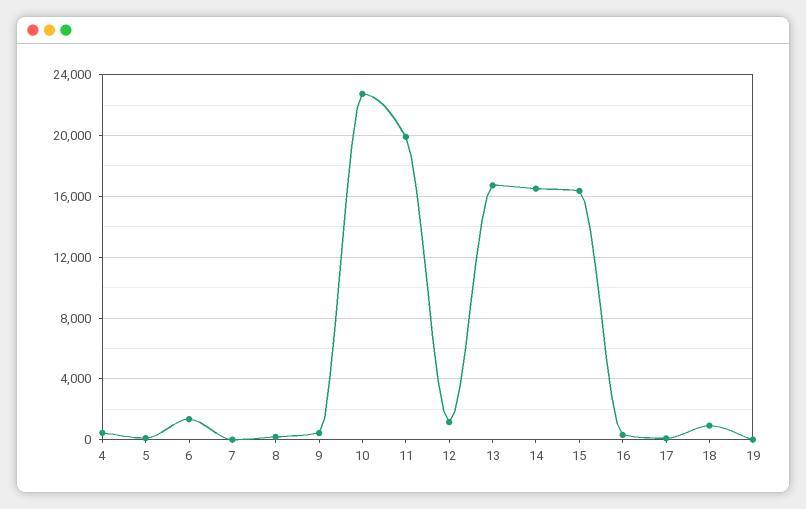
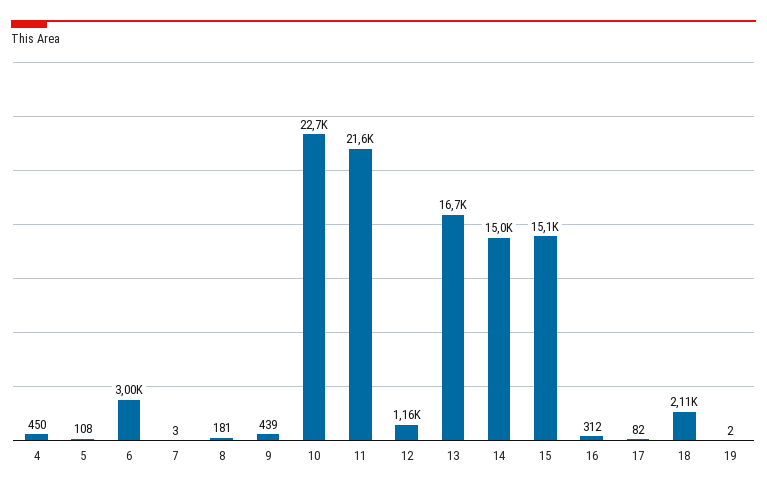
  {
    "4": 450,
    "5": 108,
-   "6": 1500,
+   "6": 3000,
    "7": 3,
    "8": 181,
    "9": 439,
    "10": 22700,
-   "11": 20000,
+   "11": 21600,
    "12": 1160,
    "13": 16700,
-   "14": 16500,
+   "14": 15000,
-   "15": 16500,
+   "15": 15100,
    "16": 312,
    "17": 82,
-   "18": 1000,
+   "18": 2110,
    "19": 2
  }

